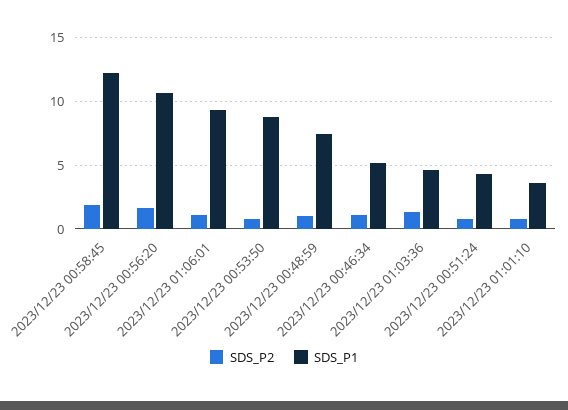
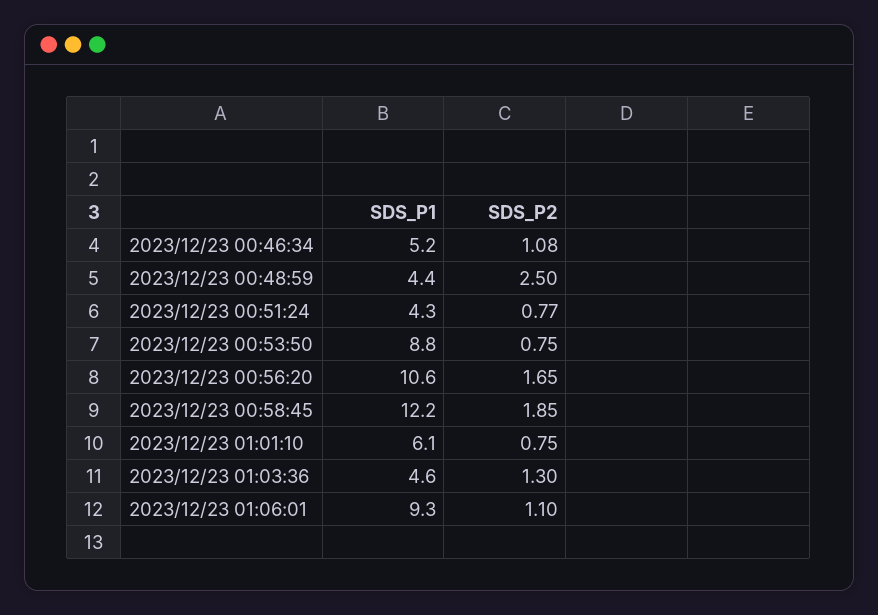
  {
    "SDS_P2": {
      "2023/12/23 00:58:45": 1.85,
      "2023/12/23 00:56:20": 1.65,
      "2023/12/23 01:06:01": 1.1,
      "2023/12/23 00:53:50": 0.75,
-     "2023/12/23 00:48:59": 1,
+     "2023/12/23 00:48:59": 2.5,
      "2023/12/23 00:46:34": 1.08,
      "2023/12/23 01:03:36": 1.3,
      "2023/12/23 00:51:24": 0.77,
      "2023/12/23 01:01:10": 0.75
    },
    "SDS_P1": {
      "2023/12/23 00:58:45": 12.2,
      "2023/12/23 00:56:20": 10.6,
      "2023/12/23 01:06:01": 9.3,
      "2023/12/23 00:53:50": 8.8,
-     "2023/12/23 00:48:59": 7.5,
+     "2023/12/23 00:48:59": 4.4,
      "2023/12/23 00:46:34": 5.2,
      "2023/12/23 01:03:36": 4.6,
      "2023/12/23 00:51:24": 4.3,
-     "2023/12/23 01:01:10": 3.5
+     "2023/12/23 01:01:10": 6.1
    }
  }

